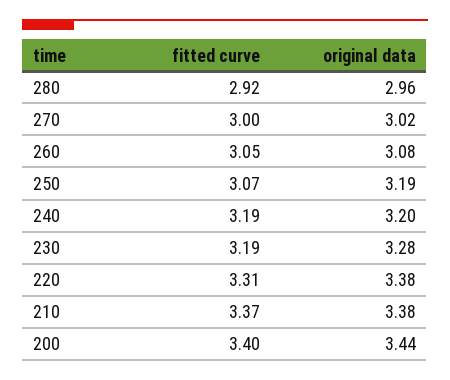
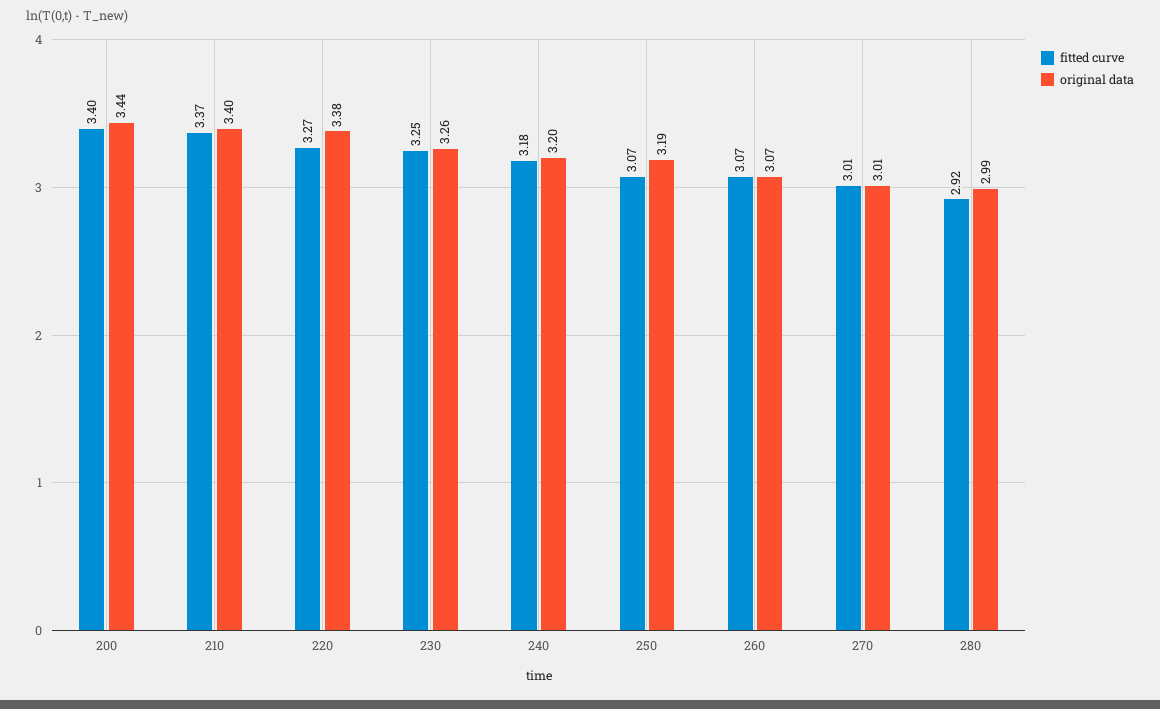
  {
    "fitted curve": {
      "280": 2.92,
-     "270": 3,
+     "270": 3.01,
-     "260": 3.05,
+     "260": 3.07,
      "250": 3.07,
-     "240": 3.19,
+     "240": 3.18,
-     "230": 3.19,
+     "230": 3.25,
-     "220": 3.31,
+     "220": 3.27,
      "210": 3.37,
      "200": 3.4
    },
    "original data": {
-     "280": 2.96,
+     "280": 2.99,
-     "270": 3.02,
+     "270": 3.01,
-     "260": 3.08,
+     "260": 3.07,
      "250": 3.19,
      "240": 3.2,
-     "230": 3.28,
+     "230": 3.26,
      "220": 3.38,
-     "210": 3.38,
+     "210": 3.4,
      "200": 3.44
    }
  }

